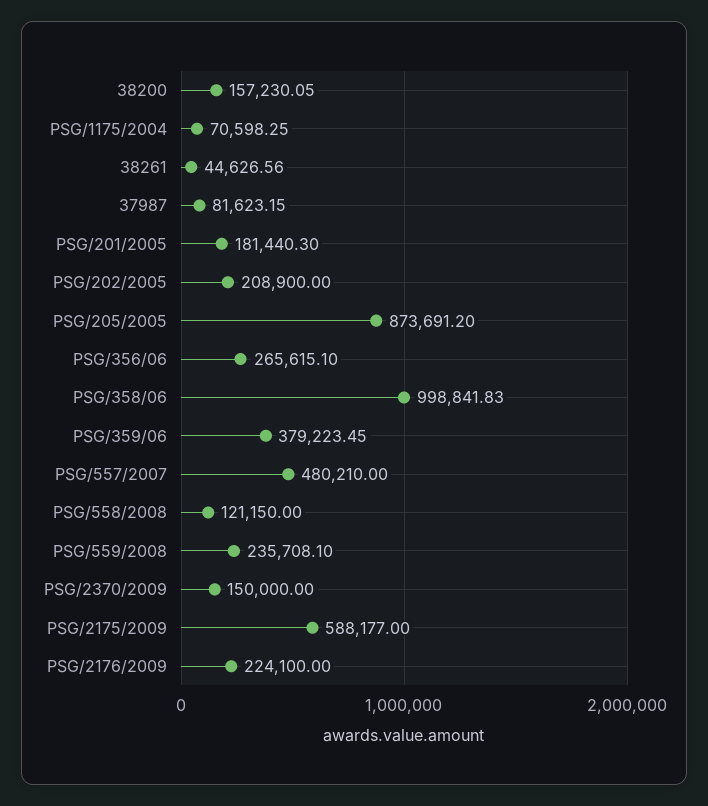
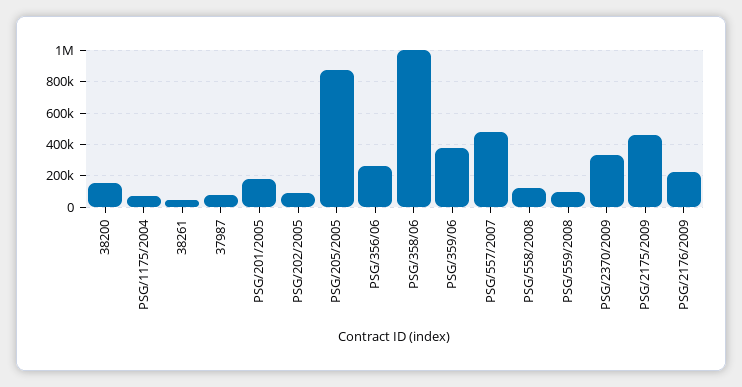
  {
    "38200": 157230.05,
    "PSG/1175/2004": 70598.25,
    "38261": 44626.56,
    "37987": 81623.15,
    "PSG/201/2005": 181440.3,
-   "PSG/202/2005": 208900,
+   "PSG/202/2005": 100000,
    "PSG/205/2005": 873691.2,
    "PSG/356/06": 265615.1,
    "PSG/358/06": 998841.83,
    "PSG/359/06": 379223.45,
    "PSG/557/2007": 480210,
    "PSG/558/2008": 121150,
-   "PSG/559/2008": 235708.1,
+   "PSG/559/2008": 100000,
-   "PSG/2370/2009": 150000,
+   "PSG/2370/2009": 350000,
-   "PSG/2175/2009": 588177,
+   "PSG/2175/2009": 450000,
    "PSG/2176/2009": 224100
  }

